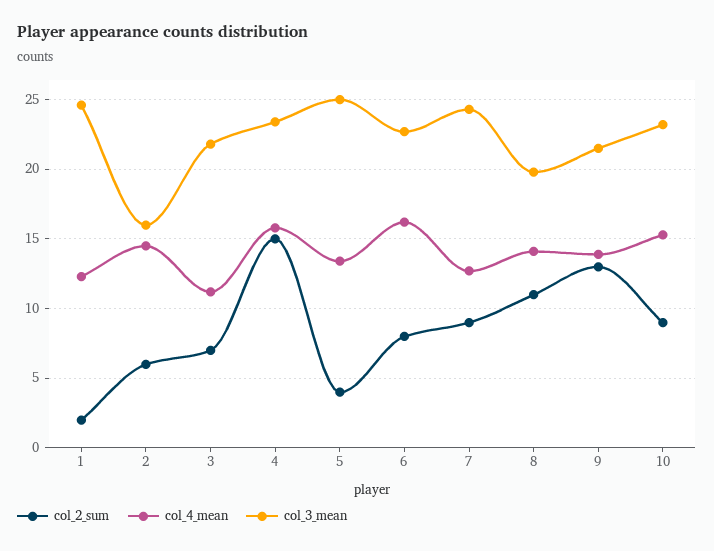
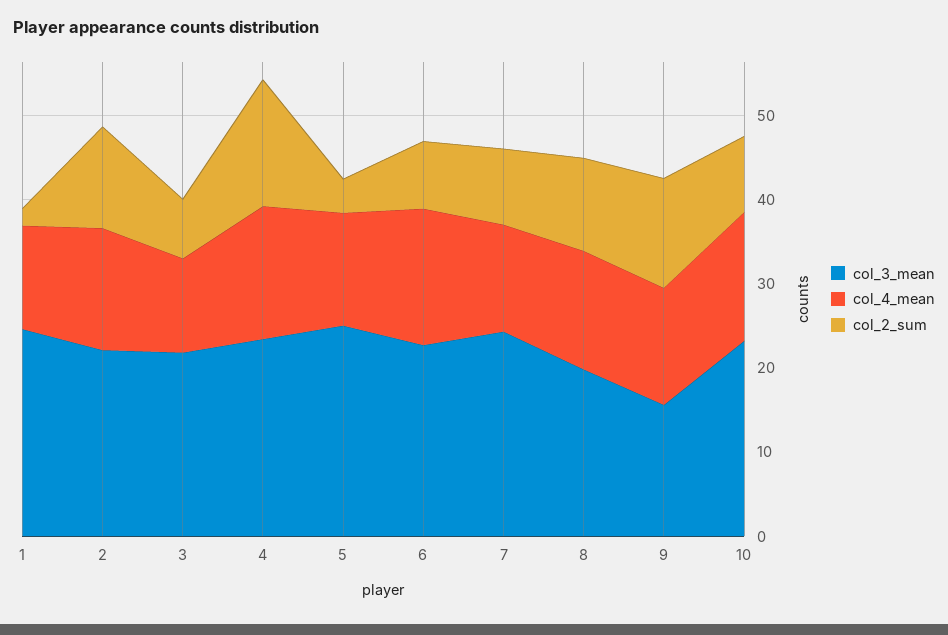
  {
    "col_2_sum": {
      "1": 2,
-     "2": 6,
+     "2": 12,
      "3": 7,
      "4": 15,
      "5": 4,
      "6": 8,
      "7": 9,
      "8": 11,
      "9": 13,
      "10": 9
    },
    "col_4_mean": {
      "1": 12.5,
      "2": 14.5,
      "3": 11,
      "4": 16,
      "5": 13.5,
      "6": 16,
      "7": 12.5,
      "8": 14,
      "9": 14,
      "10": 15.5
    },
    "col_3_mean": {
      "1": 24.5,
-     "2": 16,
+     "2": 22,
      "3": 22,
      "4": 23.5,
      "5": 25,
      "6": 22.5,
      "7": 24.5,
      "8": 20,
-     "9": 21.5,
+     "9": 16,
      "10": 23
    }
  }

